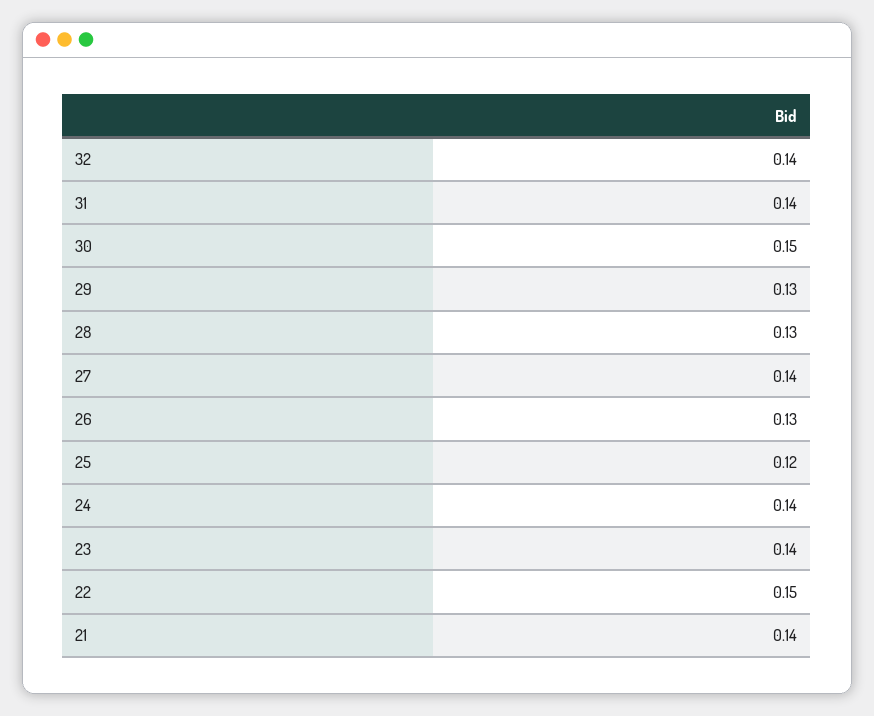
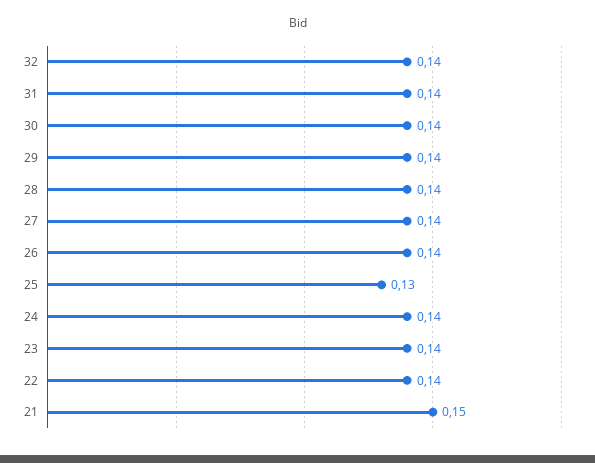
  {
    "32": 0.14,
    "31": 0.14,
-   "30": 0.15,
+   "30": 0.14,
-   "29": 0.13,
+   "29": 0.14,
-   "28": 0.13,
+   "28": 0.14,
    "27": 0.14,
-   "26": 0.13,
+   "26": 0.14,
-   "25": 0.12,
+   "25": 0.13,
    "24": 0.14,
    "23": 0.14,
-   "22": 0.15,
+   "22": 0.14,
-   "21": 0.14
+   "21": 0.15
  }

